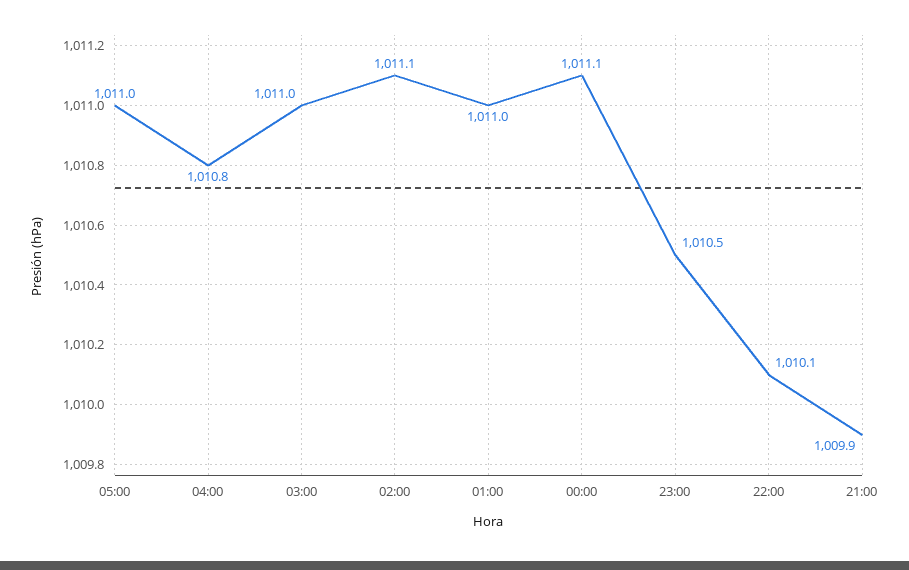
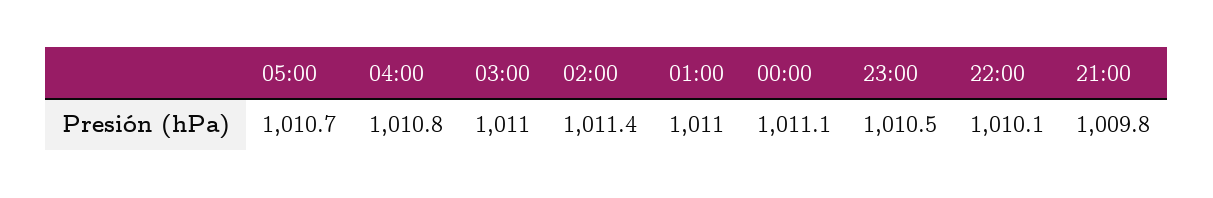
  {
-   "05:00": 1011,
+   "05:00": 1010.7,
    "04:00": 1010.8,
    "03:00": 1011,
-   "02:00": 1011.1,
+   "02:00": 1011.4,
    "01:00": 1011,
    "00:00": 1011.1,
    "23:00": 1010.5,
    "22:00": 1010.1,
-   "21:00": 1009.9
+   "21:00": 1009.8
  }

